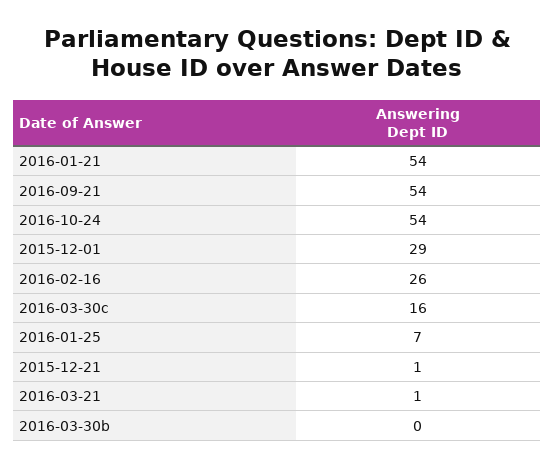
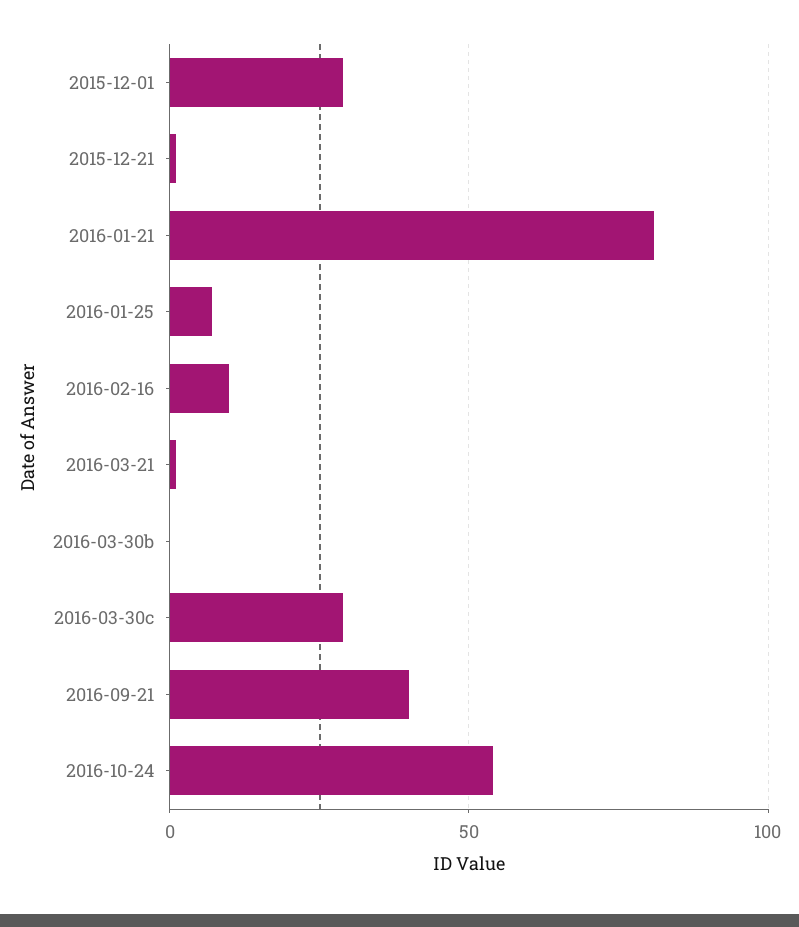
  {
-   "2016-01-21": 54,
+   "2016-01-21": 80,
-   "2016-09-21": 54,
+   "2016-09-21": 40,
    "2016-10-24": 54,
    "2015-12-01": 29,
-   "2016-02-16": 26,
+   "2016-02-16": 10,
-   "2016-03-30c": 16,
+   "2016-03-30c": 30,
    "2016-01-25": 7,
    "2015-12-21": 1,
    "2016-03-21": 1,
    "2016-03-30b": 0
  }

